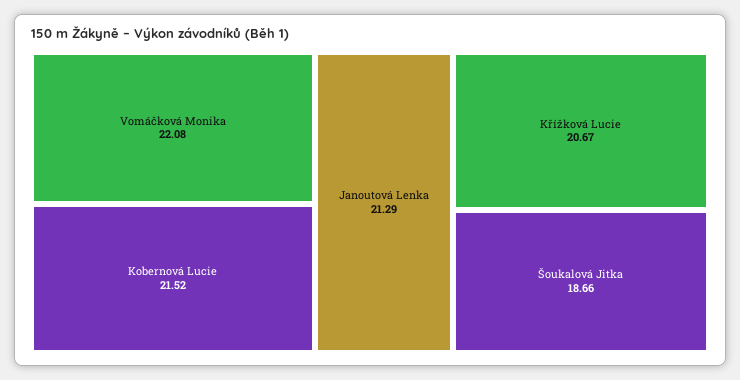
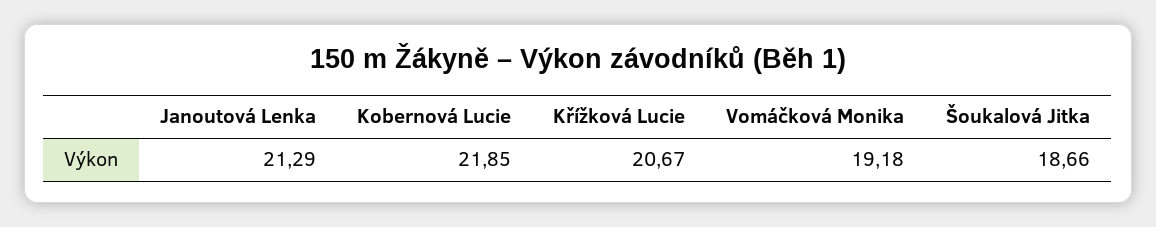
  {
-   "Vomáčková Monika": 22.08,
+   "Vomáčková Monika": 19.18,
-   "Kobernová Lucie": 21.52,
+   "Kobernová Lucie": 21.85,
    "Janoutová Lenka": 21.29,
    "Křížková Lucie": 20.67,
    "Šoukalová Jitka": 18.66
  }

